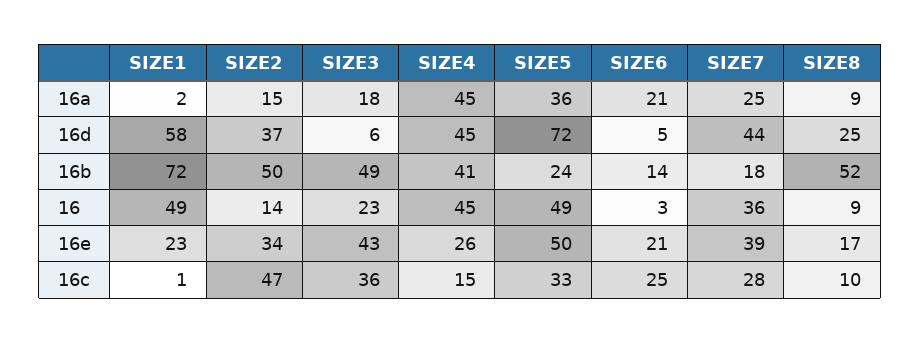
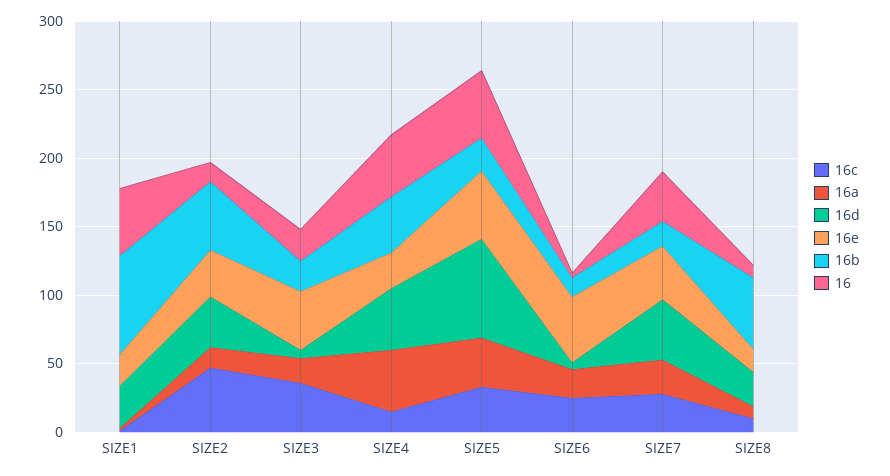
  {
    "16a": {
      "SIZE1": 2,
      "SIZE2": 15,
      "SIZE3": 18,
      "SIZE4": 45,
      "SIZE5": 36,
      "SIZE6": 21,
      "SIZE7": 25,
      "SIZE8": 9
    },
    "16d": {
-     "SIZE1": 58,
+     "SIZE1": 30,
      "SIZE2": 37,
      "SIZE3": 6,
      "SIZE4": 45,
      "SIZE5": 72,
      "SIZE6": 5,
      "SIZE7": 44,
      "SIZE8": 25
    },
    "16b": {
      "SIZE1": 72,
      "SIZE2": 50,
-     "SIZE3": 49,
+     "SIZE3": 20,
      "SIZE4": 41,
      "SIZE5": 24,
      "SIZE6": 14,
      "SIZE7": 18,
      "SIZE8": 52
    },
    "16": {
      "SIZE1": 49,
      "SIZE2": 14,
      "SIZE3": 23,
      "SIZE4": 45,
      "SIZE5": 49,
      "SIZE6": 3,
      "SIZE7": 36,
      "SIZE8": 9
    },
    "16e": {
      "SIZE1": 23,
      "SIZE2": 34,
      "SIZE3": 43,
      "SIZE4": 26,
      "SIZE5": 50,
-     "SIZE6": 21,
+     "SIZE6": 50,
      "SIZE7": 39,
      "SIZE8": 17
    },
    "16c": {
      "SIZE1": 1,
      "SIZE2": 47,
      "SIZE3": 36,
      "SIZE4": 15,
      "SIZE5": 33,
      "SIZE6": 25,
      "SIZE7": 28,
      "SIZE8": 10
    }
  }

